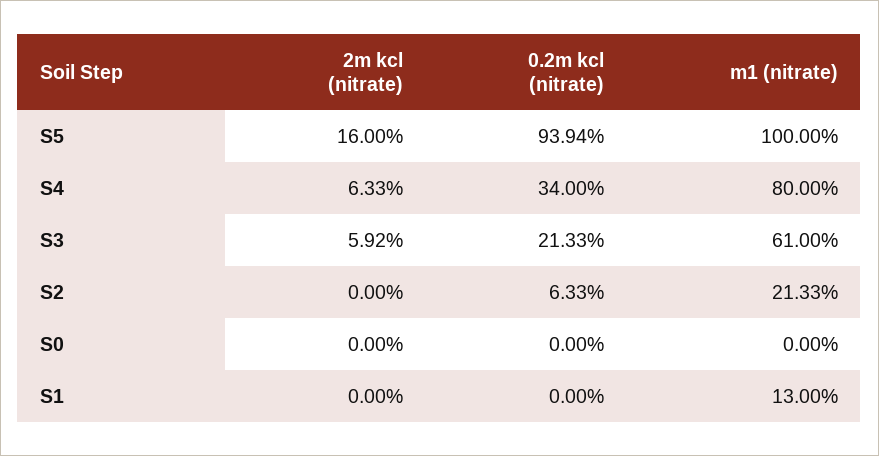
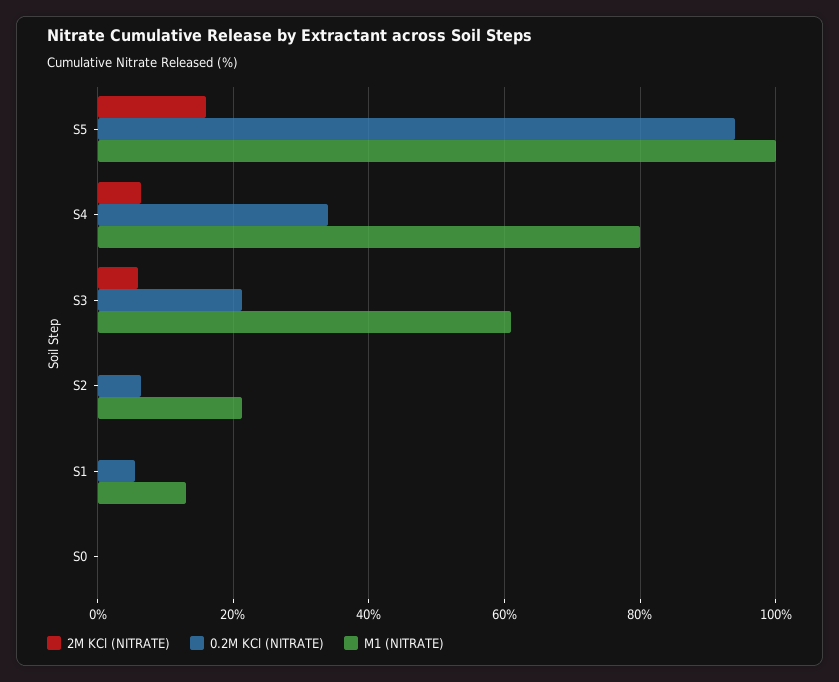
  {
    "2m kcl (nitrate)": {
      "S5": 16,
      "S4": 6.33,
      "S3": 5.92,
      "S2": 0,
      "S0": 0,
      "S1": 0
    },
    "0.2m kcl (nitrate)": {
      "S5": 93.94,
      "S4": 34,
      "S3": 21.33,
      "S2": 6.33,
      "S0": 0,
-     "S1": 0
+     "S1": 6
    },
    "m1 (nitrate)": {
      "S5": 100,
      "S4": 80,
      "S3": 61,
      "S2": 21.33,
      "S0": 0,
      "S1": 13
    }
  }

